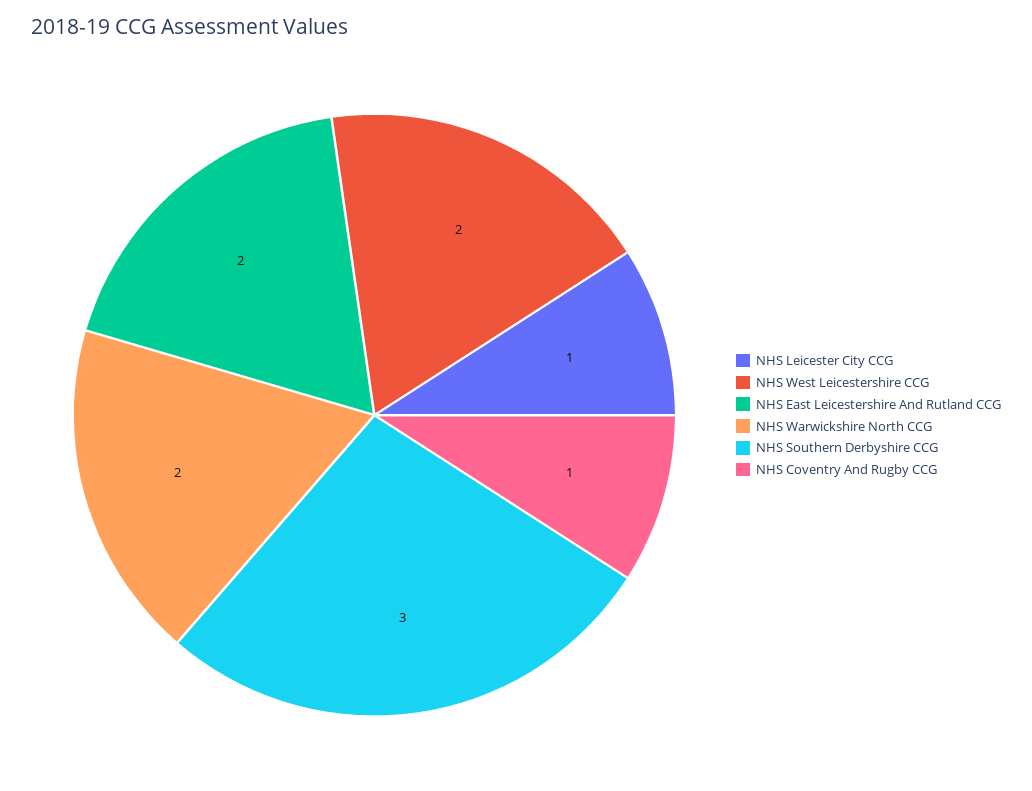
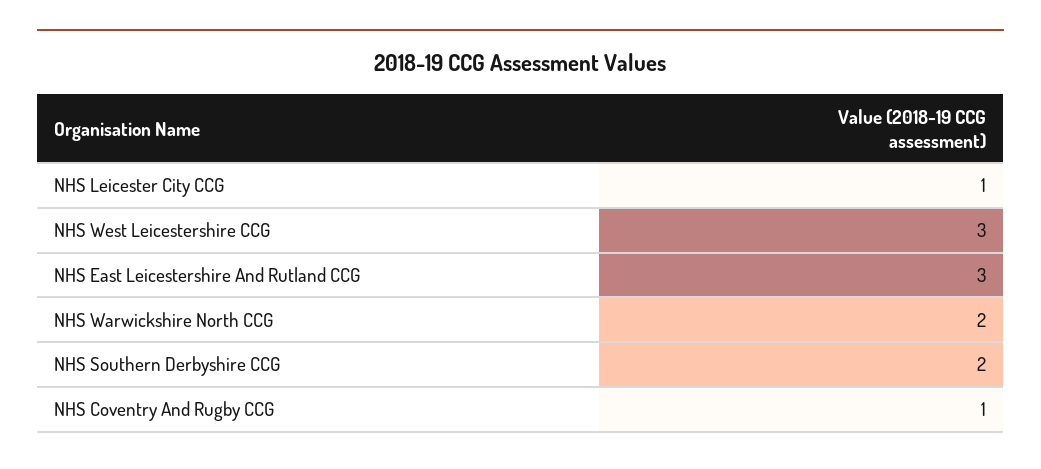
  {
    "NHS Leicester City CCG": 1,
-   "NHS West Leicestershire CCG": 2,
+   "NHS West Leicestershire CCG": 3,
-   "NHS East Leicestershire And Rutland CCG": 2,
+   "NHS East Leicestershire And Rutland CCG": 3,
    "NHS Warwickshire North CCG": 2,
-   "NHS Southern Derbyshire CCG": 3,
+   "NHS Southern Derbyshire CCG": 2,
    "NHS Coventry And Rugby CCG": 1
  }

